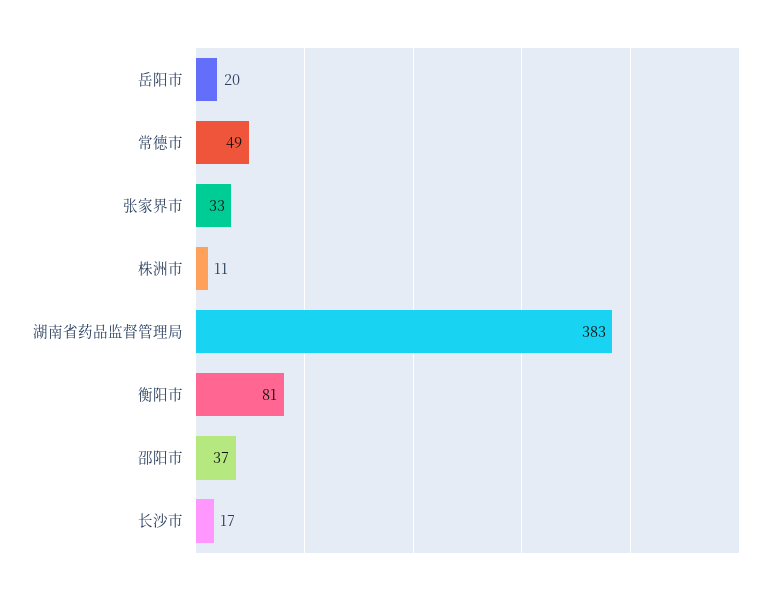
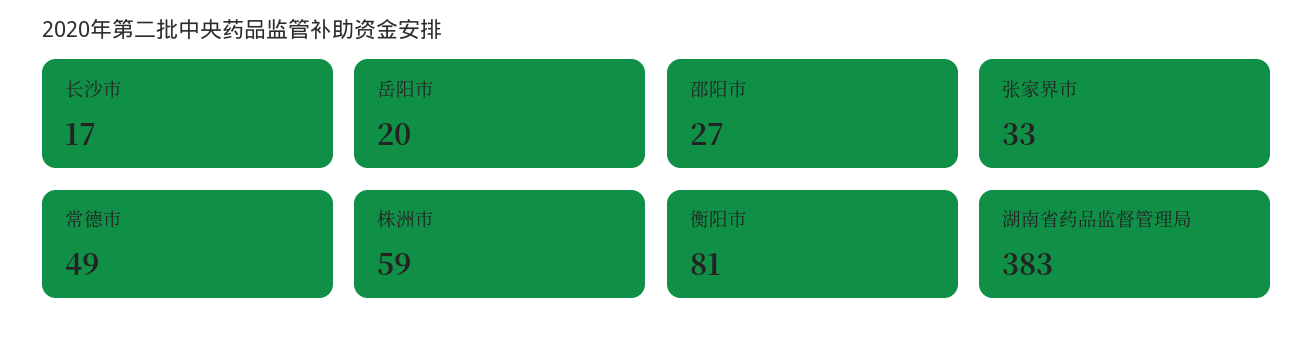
  {
    "岳阳市": 20,
    "常德市": 49,
    "张家界市": 33,
-   "株洲市": 11,
+   "株洲市": 59,
    "湖南省药品监督管理局": 383,
    "衡阳市": 81,
-   "邵阳市": 37,
+   "邵阳市": 27,
    "长沙市": 17
  }

